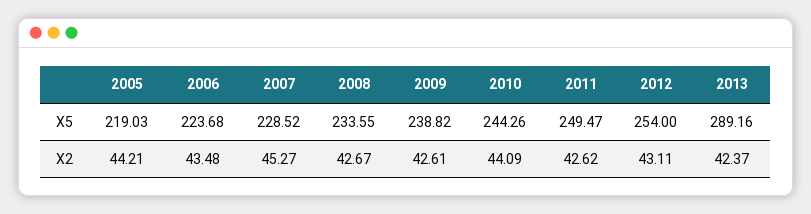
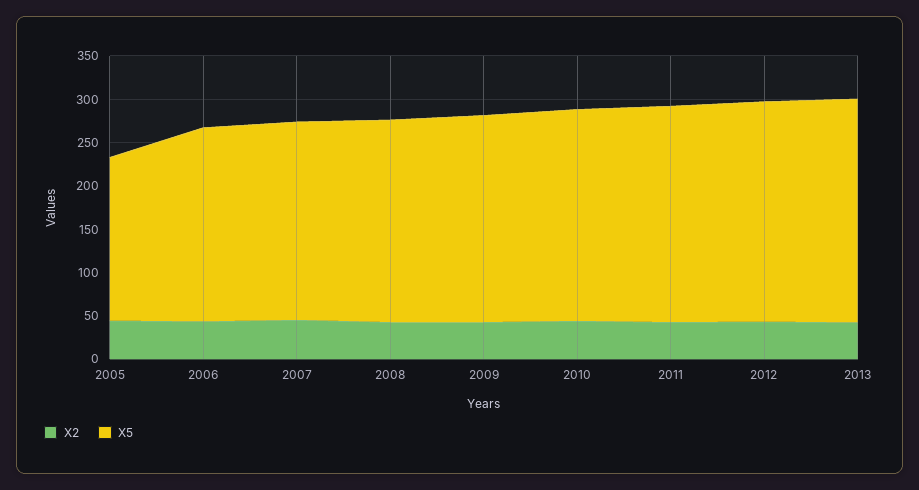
  {
    "X5": {
-     "2005": 219.03,
+     "2005": 190,
      "2006": 223.68,
      "2007": 228.52,
      "2008": 233.55,
      "2009": 238.82,
      "2010": 244.26,
      "2011": 249.47,
      "2012": 254,
-     "2013": 289.16
+     "2013": 260
    },
    "X2": {
      "2005": 44.21,
      "2006": 43.48,
      "2007": 45.27,
      "2008": 42.67,
      "2009": 42.61,
      "2010": 44.09,
      "2011": 42.62,
      "2012": 43.11,
      "2013": 42.37
    }
  }

